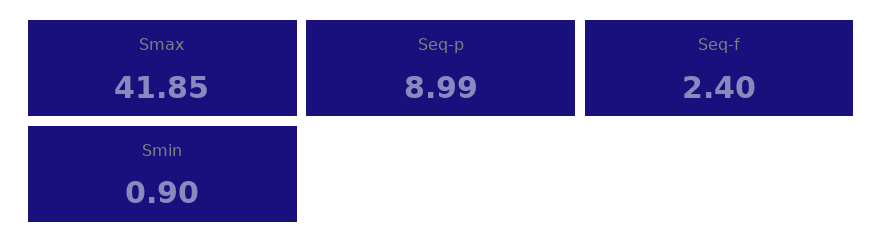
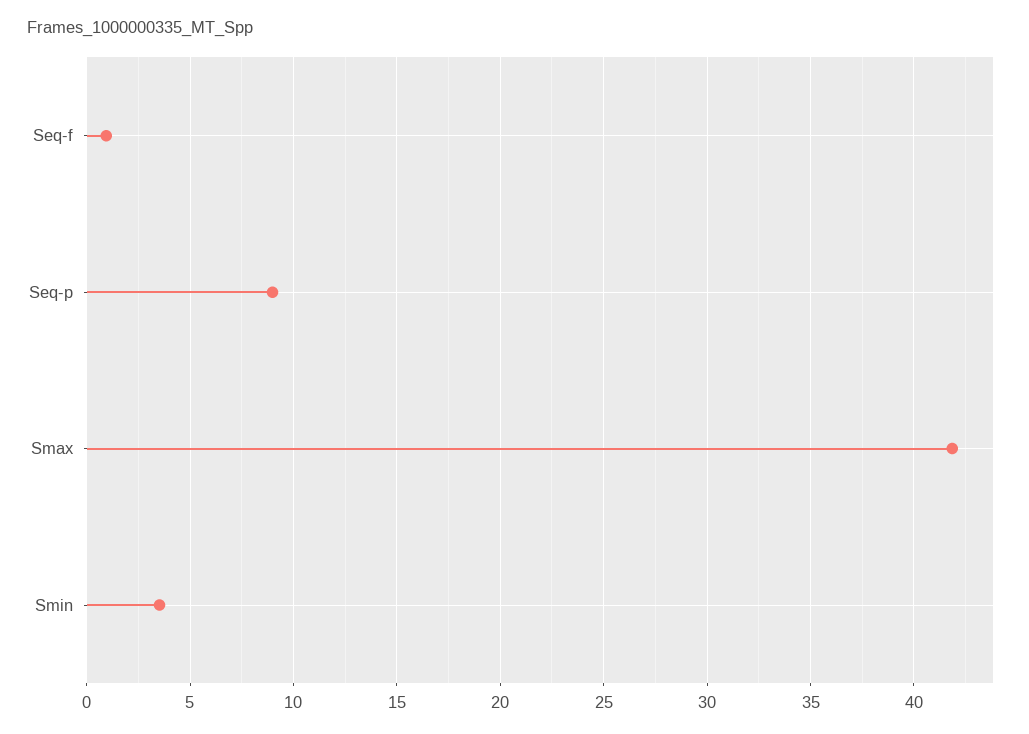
  {
    "Smax": 41.85,
    "Seq-p": 8.99,
-   "Seq-f": 2.4,
+   "Seq-f": 1,
-   "Smin": 0.9
+   "Smin": 3.5
  }

